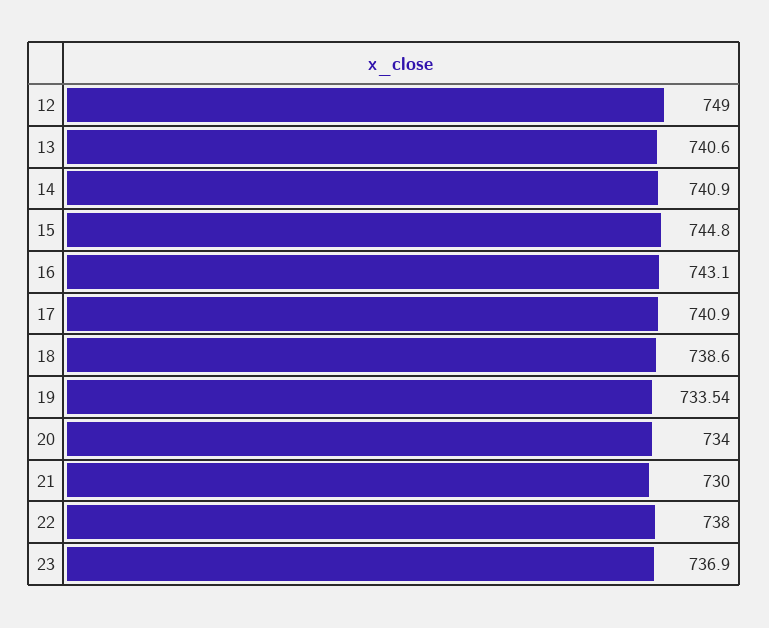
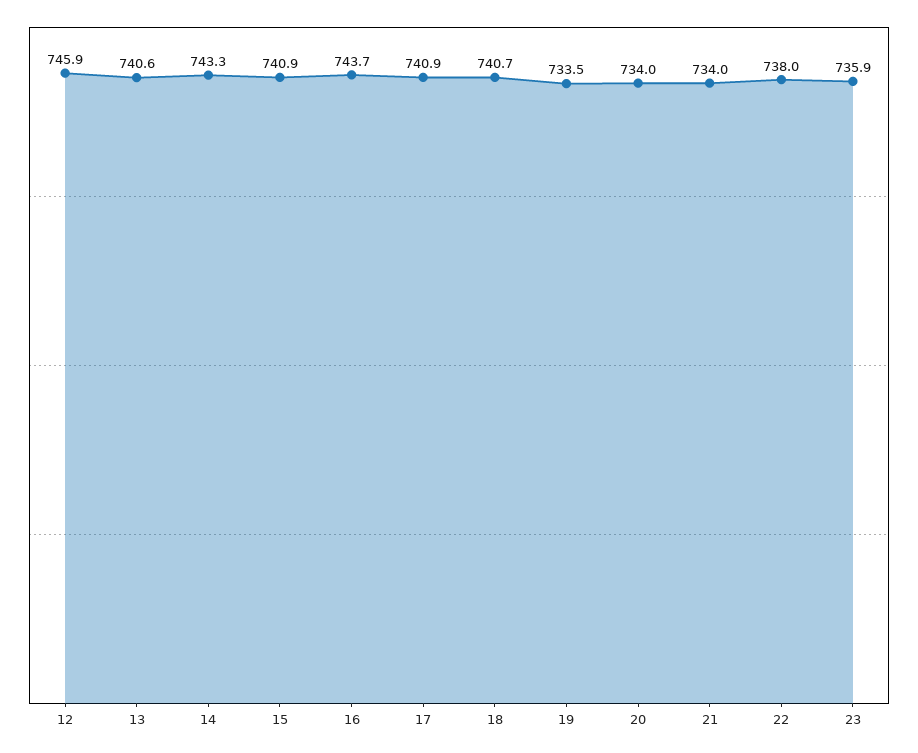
  {
-   "12": 749,
+   "12": 745.9,
    "13": 740.6,
-   "14": 740.9,
+   "14": 743.3,
-   "15": 744.8,
+   "15": 740.9,
-   "16": 743.1,
+   "16": 743.7,
    "17": 740.9,
-   "18": 738.6,
+   "18": 740.7,
    "19": 733.54,
    "20": 734,
-   "21": 730,
+   "21": 734,
    "22": 738,
-   "23": 736.9
+   "23": 735.9
  }

